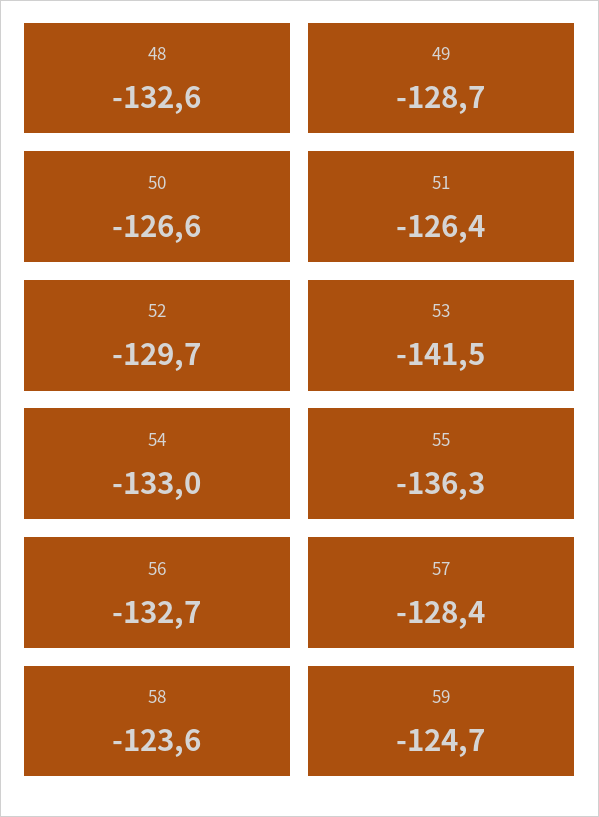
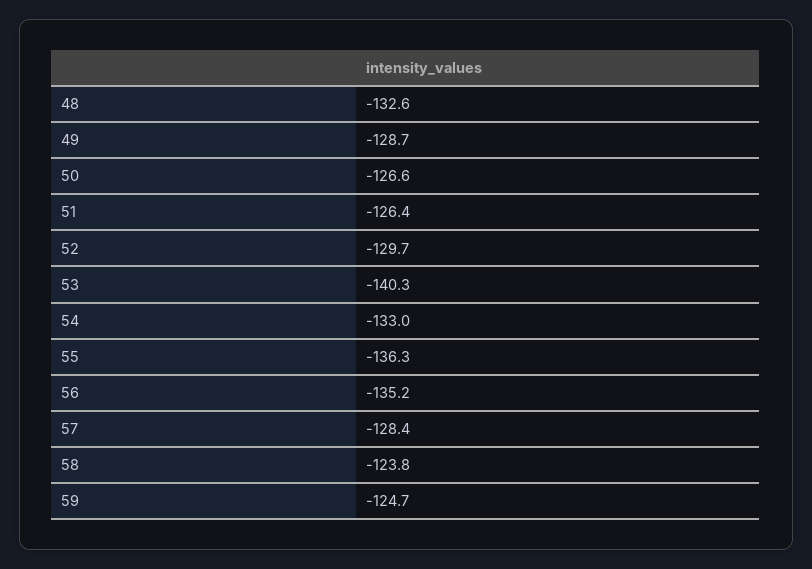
  {
    "48": -132.6,
    "49": -128.7,
    "50": -126.6,
    "51": -126.4,
    "52": -129.7,
-   "53": -141.5,
+   "53": -140.3,
    "54": -133,
    "55": -136.3,
-   "56": -132.7,
+   "56": -135.2,
    "57": -128.4,
-   "58": -123.6,
+   "58": -123.8,
    "59": -124.7
  }

